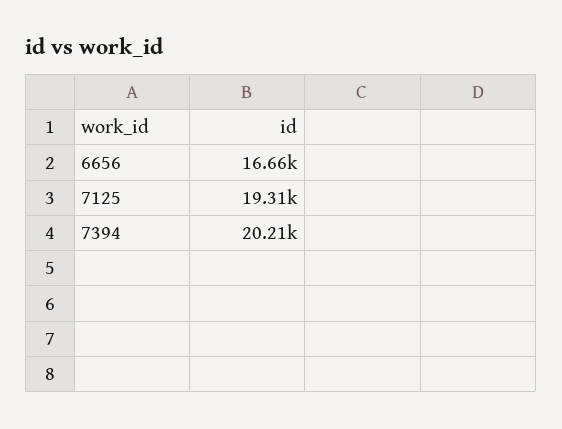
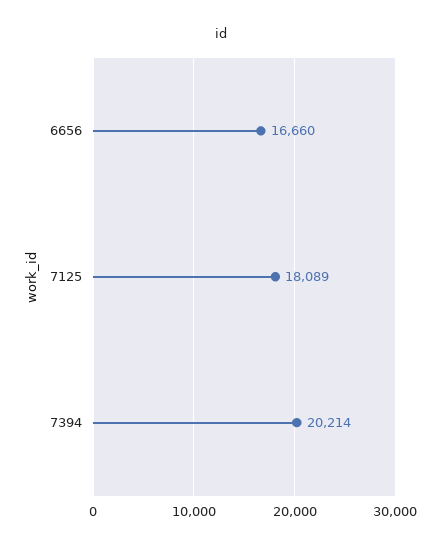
  {
    "6656": 16660,
-   "7125": 19310,
+   "7125": 18089,
    "7394": 20214
  }

